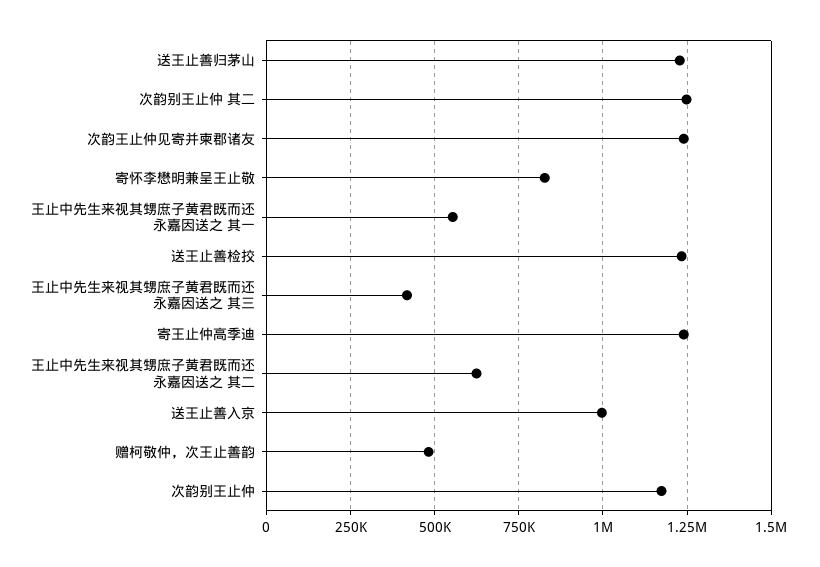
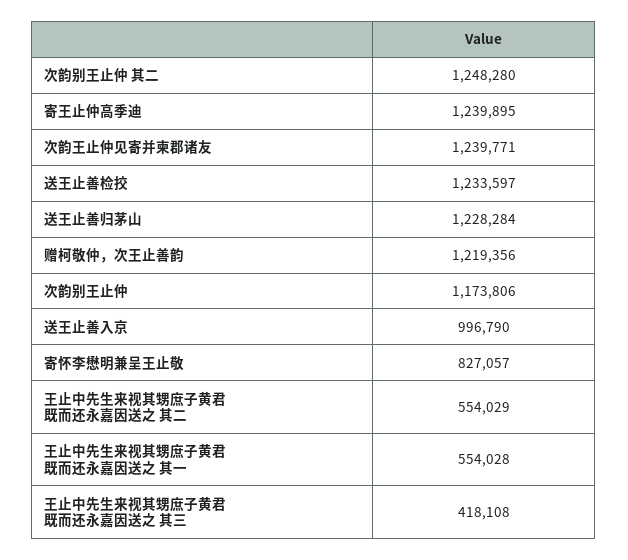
  {
    "送王止善归茅山": 1228284,
    "次韵别王止仲 其二": 1248280,
    "次韵王止仲见寄并柬郡诸友": 1239771,
    "寄怀李懋明兼呈王止敬": 827057,
    "王止中先生来视其甥庶子黄君既而还永嘉因送之 其一": 554028,
    "送王止善检挍": 1233597,
    "王止中先生来视其甥庶子黄君既而还永嘉因送之 其三": 418108,
    "寄王止仲高季迪": 1239895,
-   "王止中先生来视其甥庶子黄君既而还永嘉因送之 其二": 625000,
+   "王止中先生来视其甥庶子黄君既而还永嘉因送之 其二": 554029,
    "送王止善入京": 996790,
-   "赠柯敬仲，次王止善韵": 475000,
+   "赠柯敬仲，次王止善韵": 1219356,
    "次韵别王止仲": 1173806
  }

